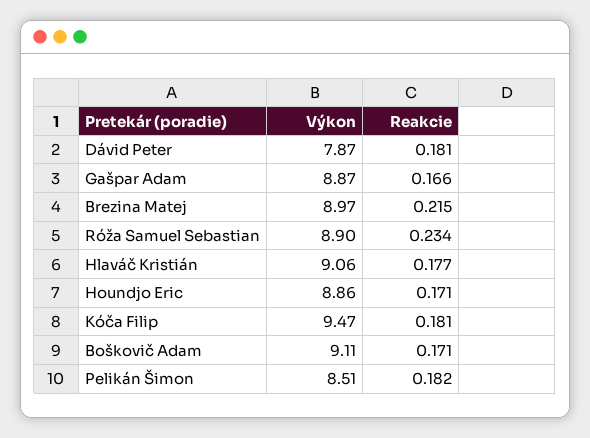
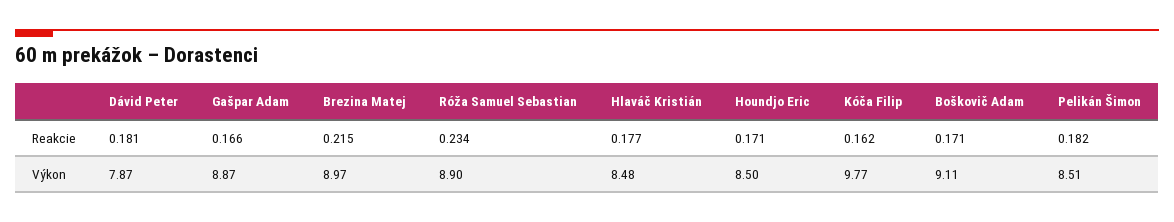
  {
    "Výkon": {
      "Dávid Peter": 7.87,
      "Gašpar Adam": 8.87,
      "Brezina Matej": 8.97,
      "Róža Samuel Sebastian": 8.9,
-     "Hlaváč Kristián": 9.06,
+     "Hlaváč Kristián": 8.48,
-     "Houndjo Eric": 8.86,
+     "Houndjo Eric": 8.5,
-     "Kóča Filip": 9.47,
+     "Kóča Filip": 9.77,
      "Boškovič Adam": 9.11,
      "Pelikán Šimon": 8.51
    },
    "Reakcie": {
      "Dávid Peter": 0.181,
      "Gašpar Adam": 0.166,
      "Brezina Matej": 0.215,
      "Róža Samuel Sebastian": 0.234,
      "Hlaváč Kristián": 0.177,
      "Houndjo Eric": 0.171,
-     "Kóča Filip": 0.181,
+     "Kóča Filip": 0.162,
      "Boškovič Adam": 0.171,
      "Pelikán Šimon": 0.182
    }
  }

